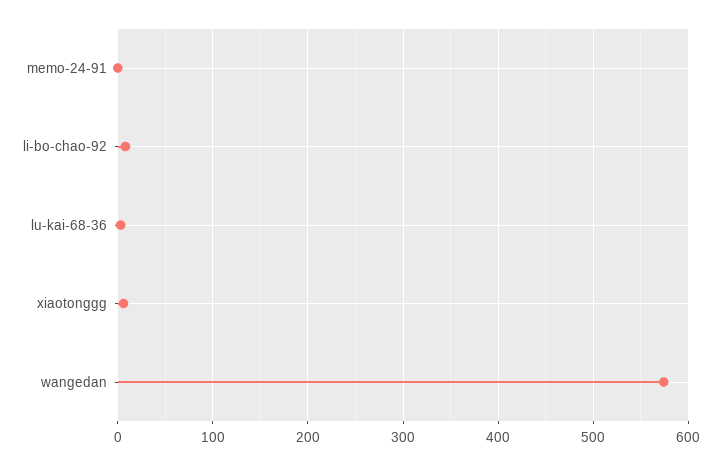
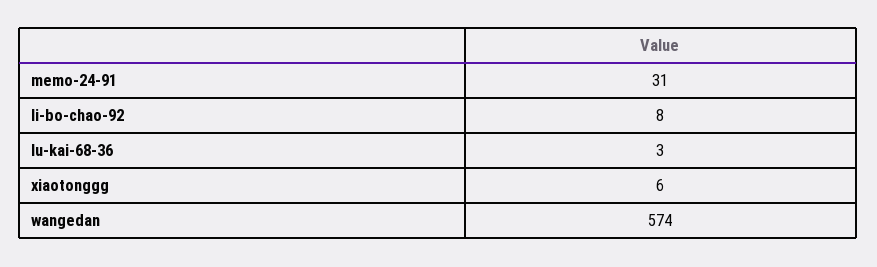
  {
-   "memo-24-91": 0,
+   "memo-24-91": 31,
    "li-bo-chao-92": 8,
    "lu-kai-68-36": 3,
    "xiaotonggg": 6,
    "wangedan": 574
  }

